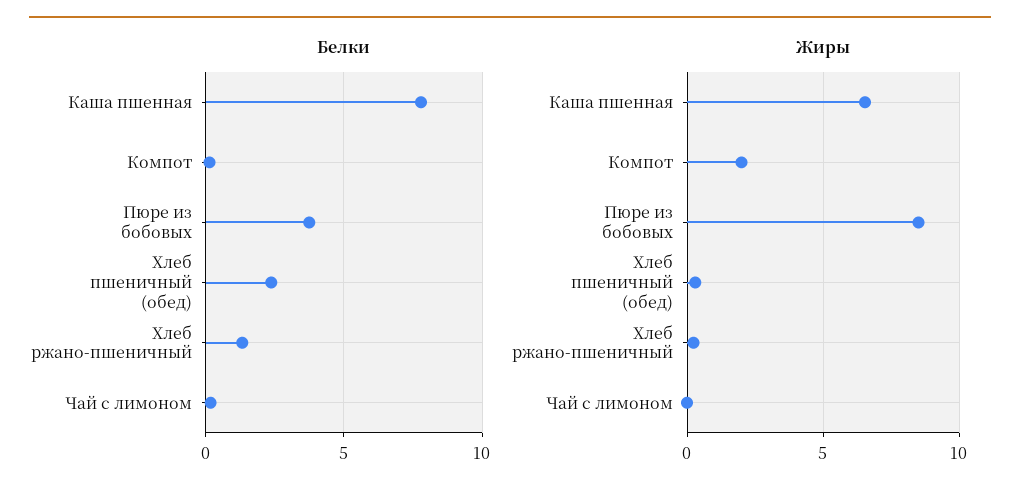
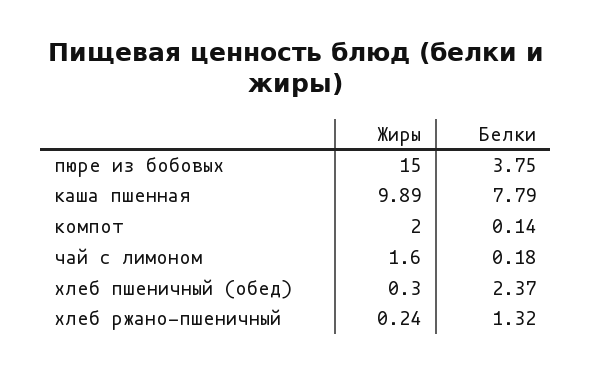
  {
    "Белки": {
      "Каша пшенная": 7.79,
      "Компот": 0.14,
      "Пюре из бобовых": 3.75,
      "Хлеб пшеничный (обед)": 2.37,
      "Хлеб ржано-пшеничный": 1.32,
      "Чай с лимоном": 0.18
    },
    "Жиры": {
-     "Каша пшенная": 6.5,
+     "Каша пшенная": 9.89,
      "Компот": 2,
-     "Пюре из бобовых": 8.5,
+     "Пюре из бобовых": 15,
      "Хлеб пшеничный (обед)": 0.3,
      "Хлеб ржано-пшеничный": 0.24,
-     "Чай с лимоном": 0
+     "Чай с лимоном": 1.6
    }
  }

